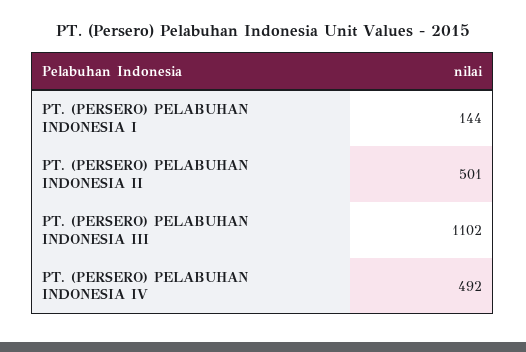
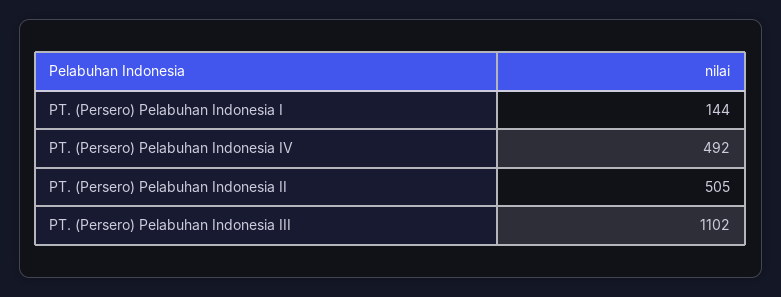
  {
    "PT. (PERSERO) PELABUHAN INDONESIA I": 144,
-   "PT. (PERSERO) PELABUHAN INDONESIA II": 501,
+   "PT. (PERSERO) PELABUHAN INDONESIA II": 505,
    "PT. (PERSERO) PELABUHAN INDONESIA III": 1102,
    "PT. (PERSERO) PELABUHAN INDONESIA IV": 492
  }

